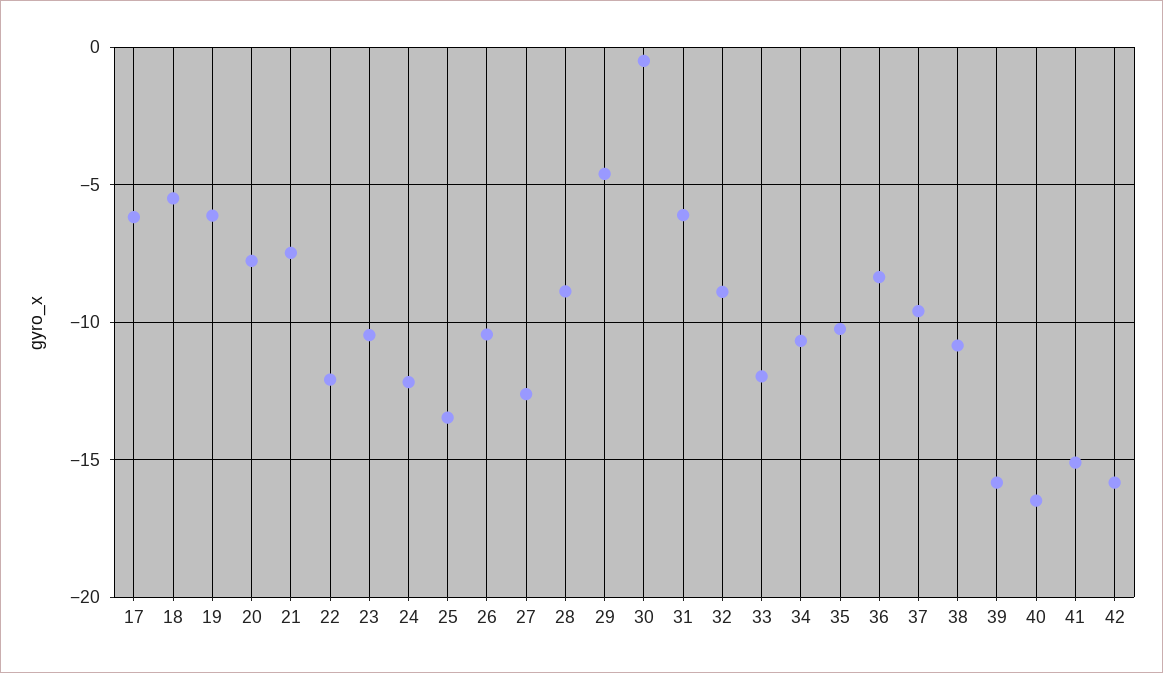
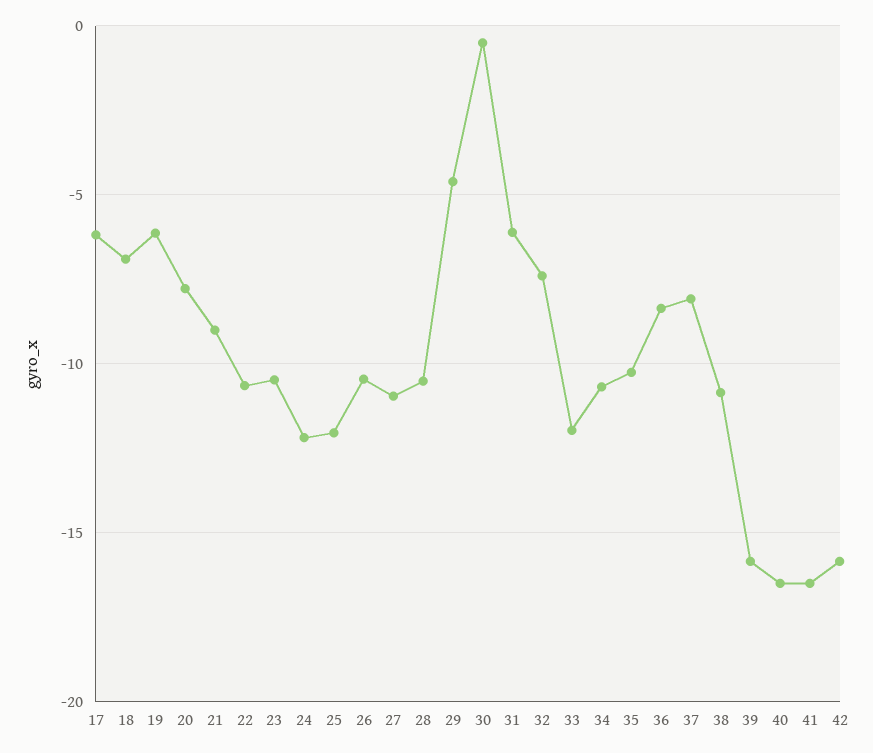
  {
    "17": -6,
-   "18": -5.5,
+   "18": -7,
    "19": -6,
    "20": -8,
-   "21": -7.5,
+   "21": -9,
-   "22": -12,
+   "22": -10.5,
    "23": -10.5,
    "24": -12,
-   "25": -13.5,
+   "25": -12,
    "26": -10.5,
-   "27": -12.5,
+   "27": -11,
-   "28": -9,
+   "28": -10.5,
    "29": -4.5,
    "30": -0.5,
    "31": -6,
-   "32": -9,
+   "32": -7.5,
    "33": -12,
    "34": -10.5,
    "35": -10.5,
    "36": -8.5,
-   "37": -9.5,
+   "37": -8,
    "38": -11,
    "39": -16,
    "40": -16.5,
-   "41": -15,
+   "41": -16.5,
    "42": -16
  }

